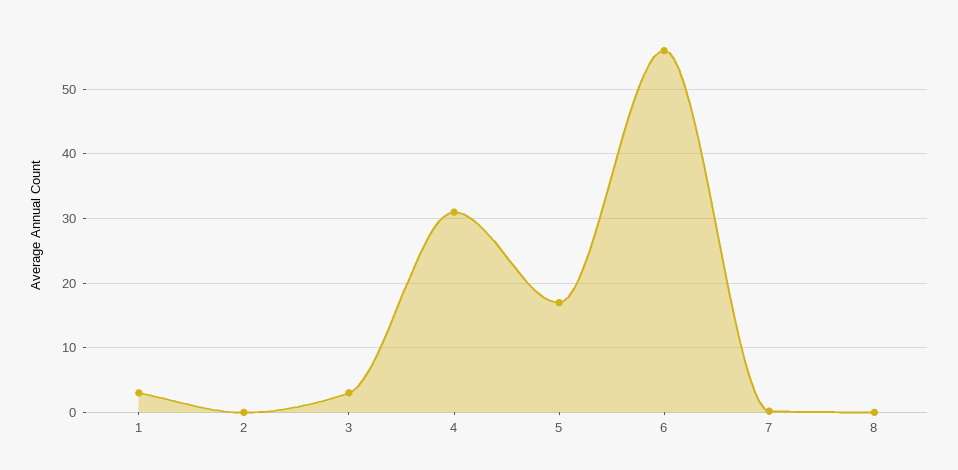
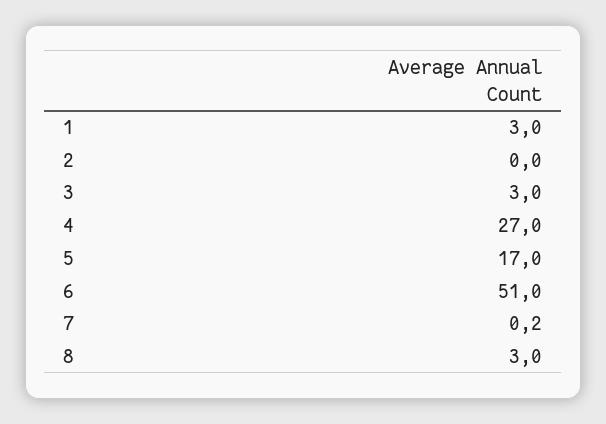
  {
    "1": 3,
    "2": 0,
    "3": 3,
-   "4": 31,
+   "4": 27,
    "5": 17,
-   "6": 56,
+   "6": 51,
    "7": 0.2,
-   "8": 0
+   "8": 3
  }

